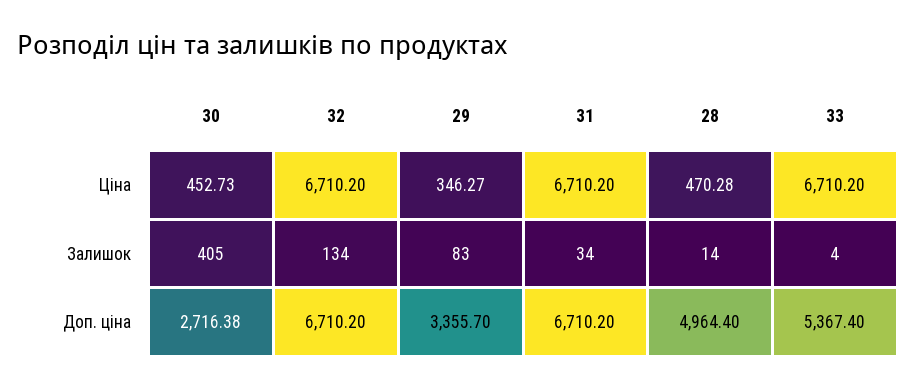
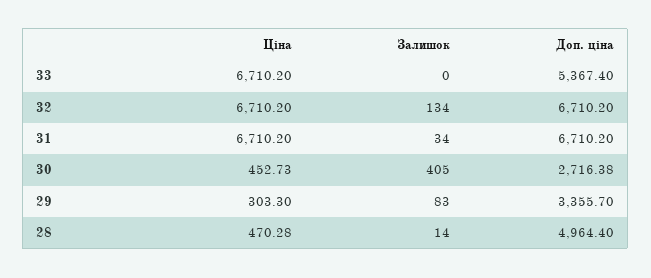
  {
    "30": {
      "Ціна": 452.73,
      "Залишок": 405,
      "Доп. ціна": 2716.38
    },
    "32": {
      "Ціна": 6710.2,
      "Залишок": 134,
      "Доп. ціна": 6710.2
    },
    "29": {
-     "Ціна": 346.27,
+     "Ціна": 303.3,
      "Залишок": 83,
      "Доп. ціна": 3355.7
    },
    "31": {
      "Ціна": 6710.2,
      "Залишок": 34,
      "Доп. ціна": 6710.2
    },
    "28": {
      "Ціна": 470.28,
      "Залишок": 14,
      "Доп. ціна": 4964.4
    },
    "33": {
      "Ціна": 6710.2,
-     "Залишок": 4,
+     "Залишок": 0,
      "Доп. ціна": 5367.4
    }
  }

